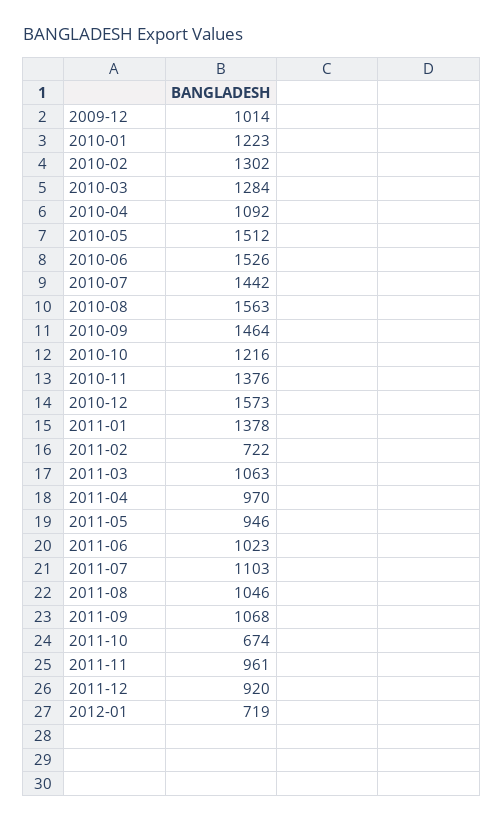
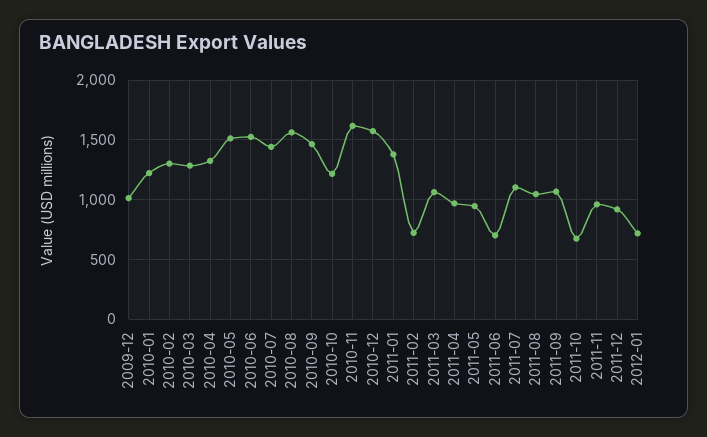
  {
    "2009-12": 1014,
    "2010-01": 1223,
    "2010-02": 1302,
    "2010-03": 1284,
-   "2010-04": 1092,
+   "2010-04": 1300,
    "2010-05": 1512,
    "2010-06": 1526,
    "2010-07": 1442,
    "2010-08": 1563,
    "2010-09": 1464,
    "2010-10": 1216,
-   "2010-11": 1376,
+   "2010-11": 1600,
    "2010-12": 1573,
    "2011-01": 1378,
    "2011-02": 722,
    "2011-03": 1063,
    "2011-04": 970,
    "2011-05": 946,
-   "2011-06": 1023,
+   "2011-06": 700,
    "2011-07": 1103,
    "2011-08": 1046,
    "2011-09": 1068,
    "2011-10": 674,
    "2011-11": 961,
    "2011-12": 920,
    "2012-01": 719
  }

